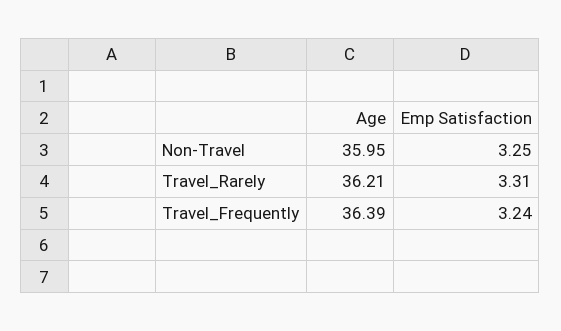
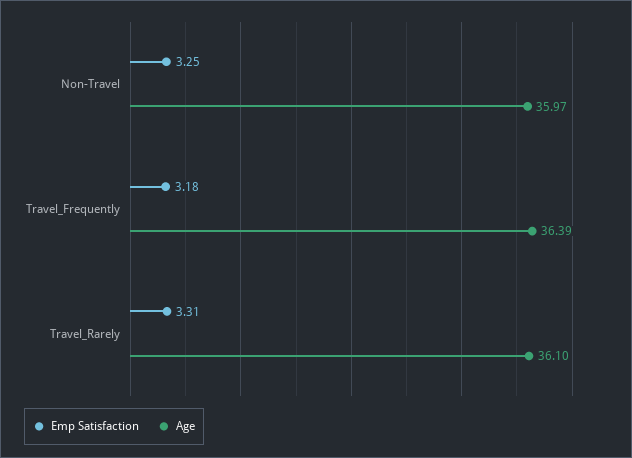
  {
    "Age": {
-     "Non-Travel": 35.95,
+     "Non-Travel": 35.97,
-     "Travel_Rarely": 36.21,
+     "Travel_Rarely": 36.1,
      "Travel_Frequently": 36.39
    },
    "Emp Satisfaction": {
      "Non-Travel": 3.25,
      "Travel_Rarely": 3.31,
-     "Travel_Frequently": 3.24
+     "Travel_Frequently": 3.18
    }
  }

